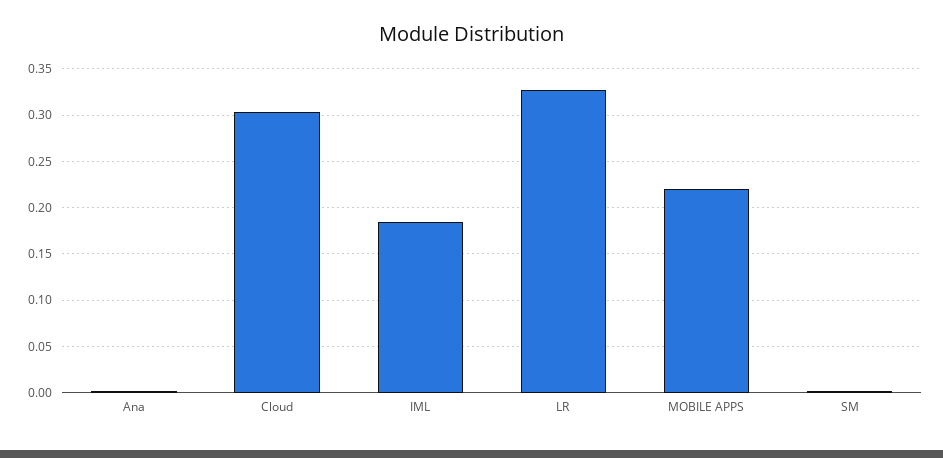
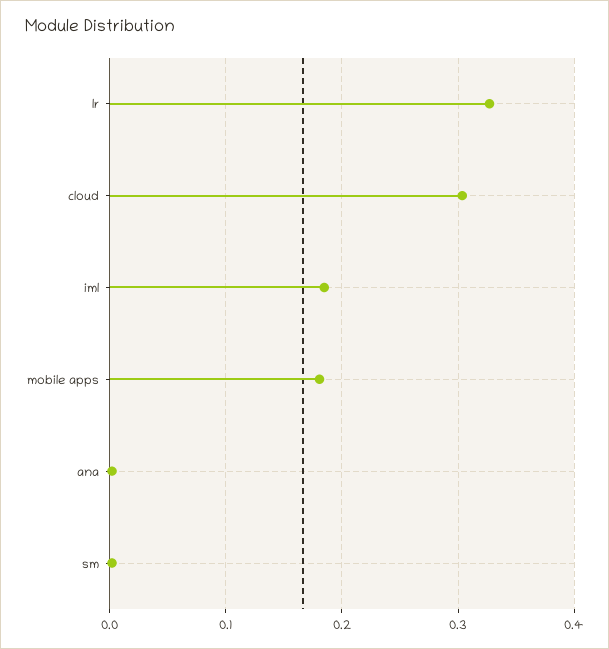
  {
    "Ana": 0,
    "Cloud": 0.3,
    "IML": 0.18,
    "LR": 0.33,
-   "MOBILE APPS": 0.22,
+   "MOBILE APPS": 0.18,
    "SM": 0
  }

